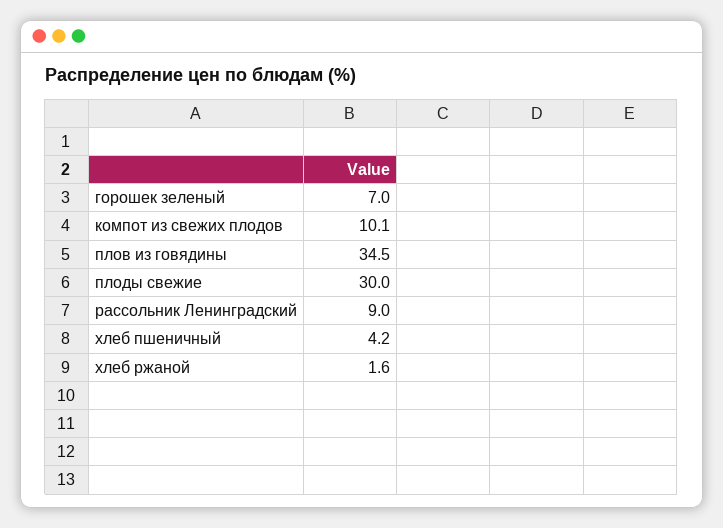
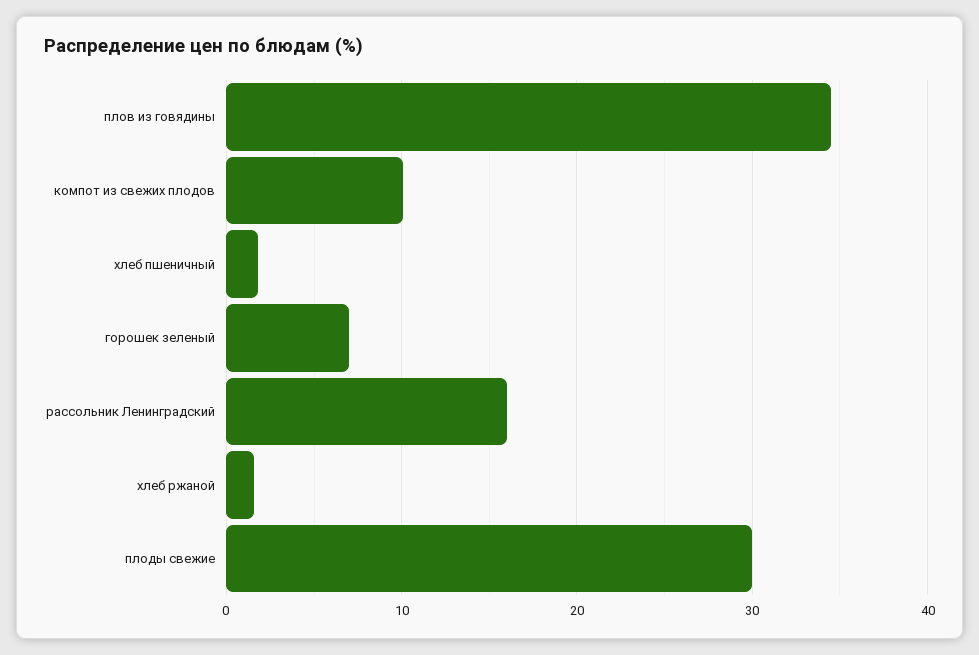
  {
    "горошек зеленый": 7,
    "компот из свежих плодов": 10.1,
    "плов из говядины": 34.5,
    "плоды свежие": 30,
-   "рассольник Ленинградский": 9,
+   "рассольник Ленинградский": 16,
-   "хлеб пшеничный": 4.2,
+   "хлеб пшеничный": 2,
    "хлеб ржаной": 1.6
  }

